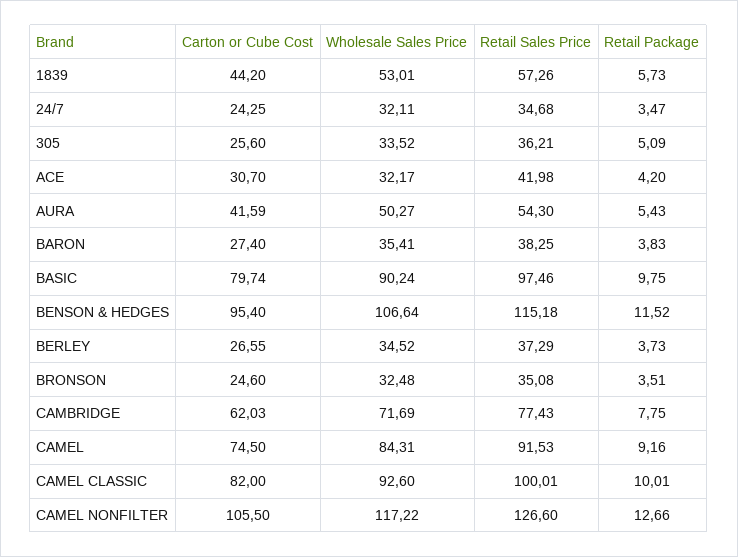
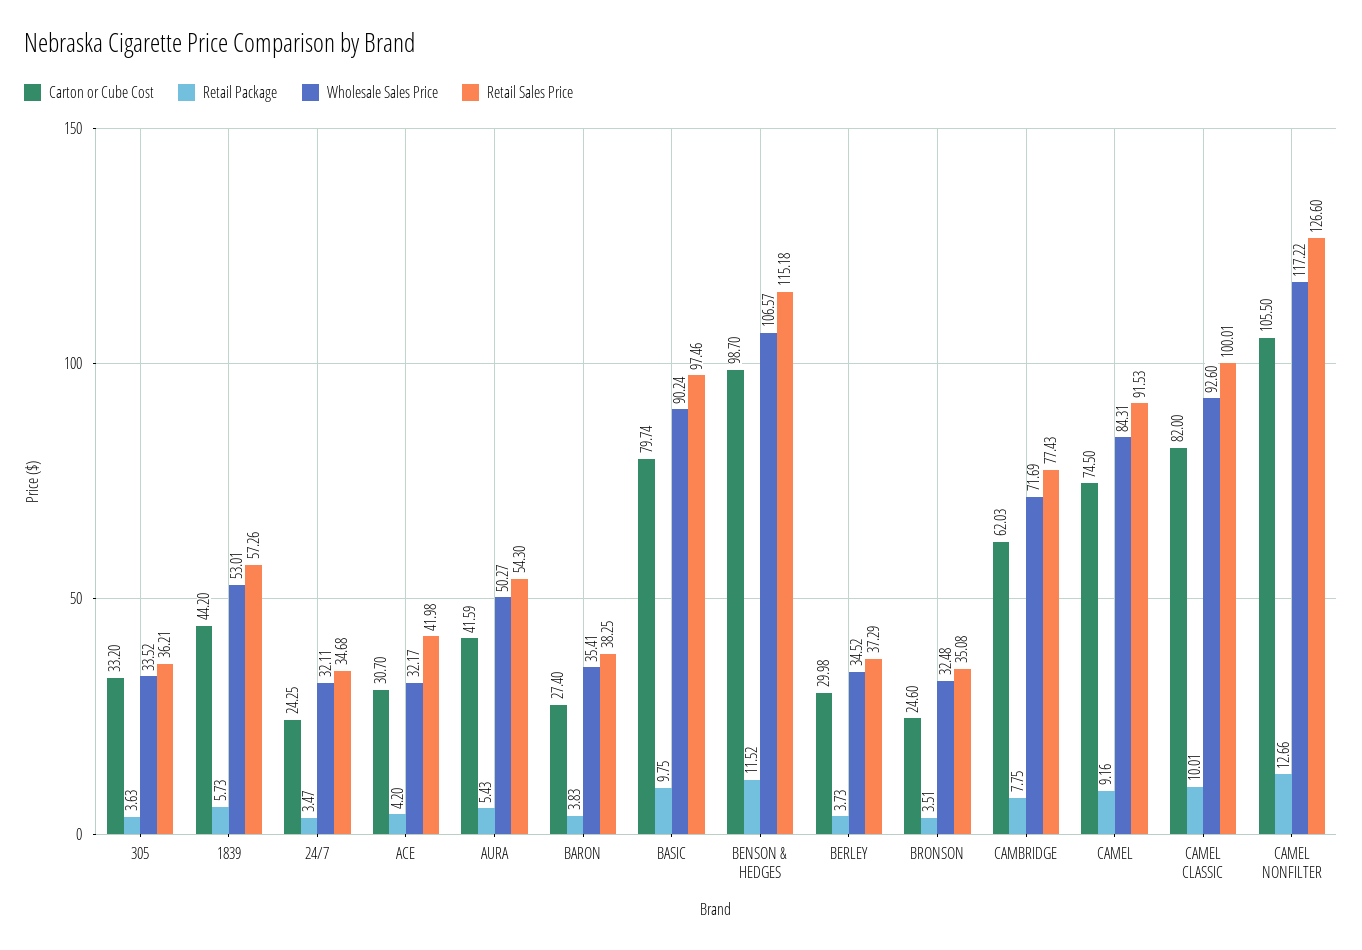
  {
    "Carton or Cube Cost": {
      "1839": 44.2,
      "24/7": 24.25,
-     "305": 25.6,
+     "305": 33.2,
      "ACE": 30.7,
      "AURA": 41.59,
      "BARON": 27.4,
      "BASIC": 79.74,
-     "BENSON & HEDGES": 95.4,
+     "BENSON & HEDGES": 98.7,
-     "BERLEY": 26.55,
+     "BERLEY": 29.98,
      "BRONSON": 24.6,
      "CAMBRIDGE": 62.03,
      "CAMEL": 74.5,
      "CAMEL CLASSIC": 82,
      "CAMEL NONFILTER": 105.5
    },
    "Wholesale Sales Price": {
      "1839": 53.01,
      "24/7": 32.11,
      "305": 33.52,
      "ACE": 32.17,
      "AURA": 50.27,
      "BARON": 35.41,
      "BASIC": 90.24,
-     "BENSON & HEDGES": 106.64,
+     "BENSON & HEDGES": 106.57,
      "BERLEY": 34.52,
      "BRONSON": 32.48,
      "CAMBRIDGE": 71.69,
      "CAMEL": 84.31,
      "CAMEL CLASSIC": 92.6,
      "CAMEL NONFILTER": 117.22
    },
    "Retail Sales Price": {
      "1839": 57.26,
      "24/7": 34.68,
      "305": 36.21,
      "ACE": 41.98,
      "AURA": 54.3,
      "BARON": 38.25,
      "BASIC": 97.46,
      "BENSON & HEDGES": 115.18,
      "BERLEY": 37.29,
      "BRONSON": 35.08,
      "CAMBRIDGE": 77.43,
      "CAMEL": 91.53,
      "CAMEL CLASSIC": 100.01,
      "CAMEL NONFILTER": 126.6
    },
    "Retail Package": {
      "1839": 5.73,
      "24/7": 3.47,
-     "305": 5.09,
+     "305": 3.63,
      "ACE": 4.2,
      "AURA": 5.43,
      "BARON": 3.83,
      "BASIC": 9.75,
      "BENSON & HEDGES": 11.52,
      "BERLEY": 3.73,
      "BRONSON": 3.51,
      "CAMBRIDGE": 7.75,
      "CAMEL": 9.16,
      "CAMEL CLASSIC": 10.01,
      "CAMEL NONFILTER": 12.66
    }
  }

